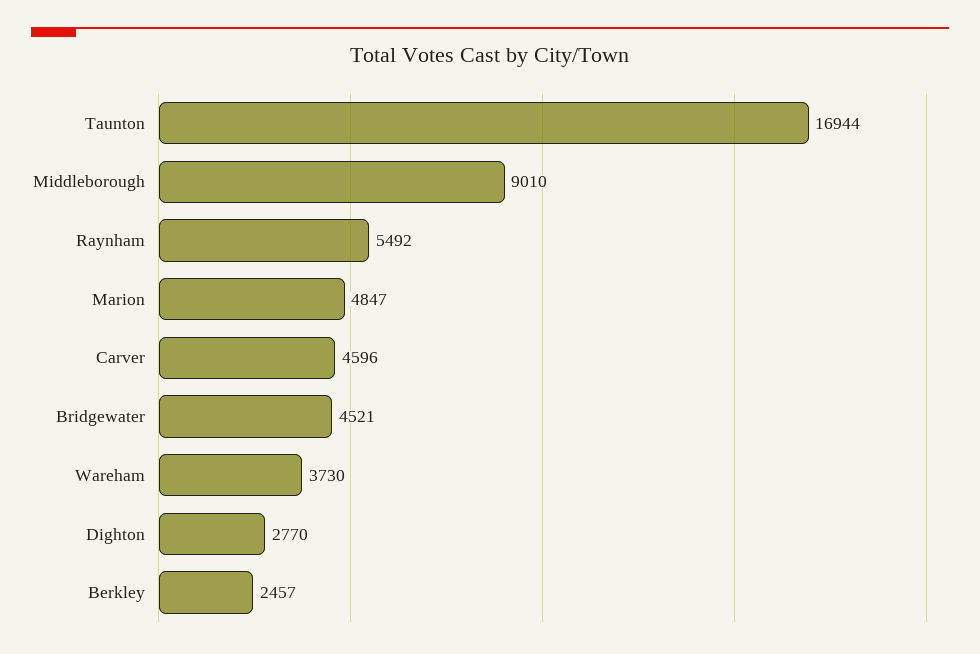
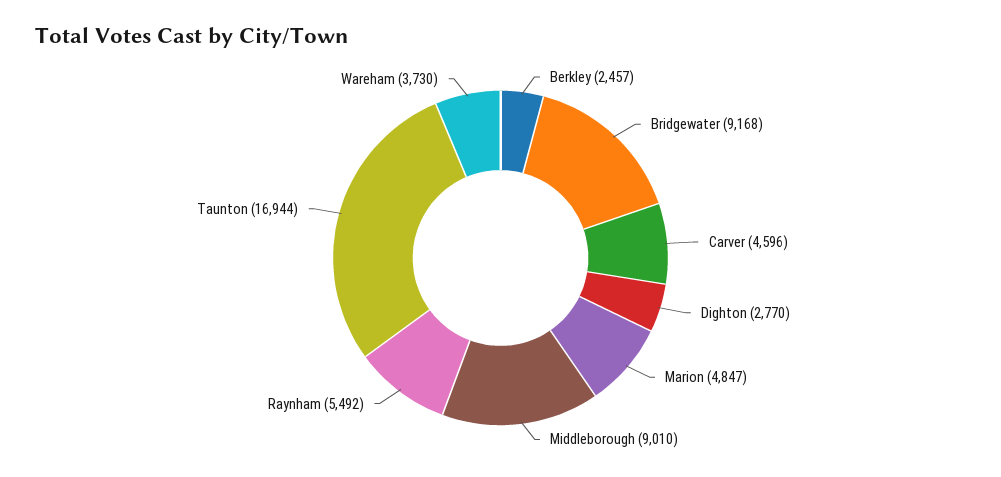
  {
    "Taunton": 16944,
    "Middleborough": 9010,
    "Raynham": 5492,
    "Marion": 4847,
    "Carver": 4596,
-   "Bridgewater": 4521,
+   "Bridgewater": 9168,
    "Wareham": 3730,
    "Dighton": 2770,
    "Berkley": 2457
  }

